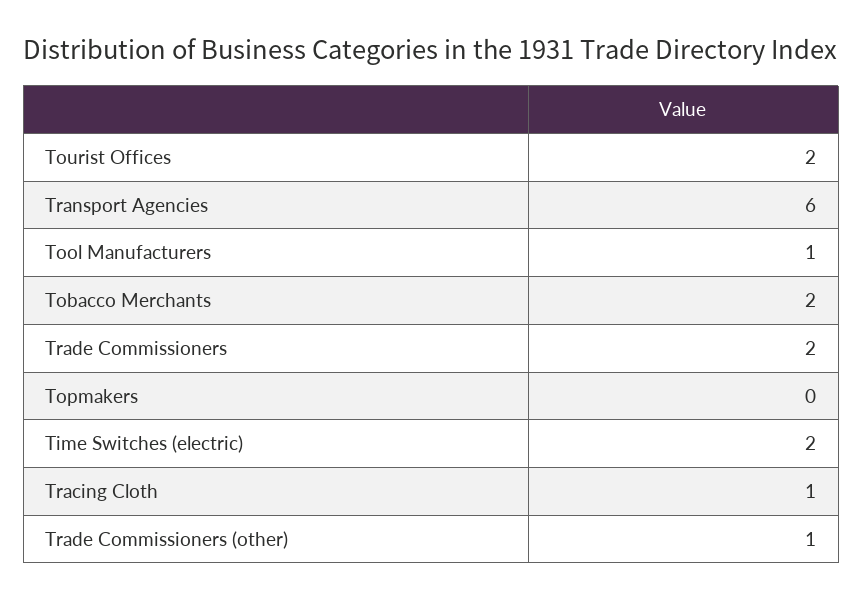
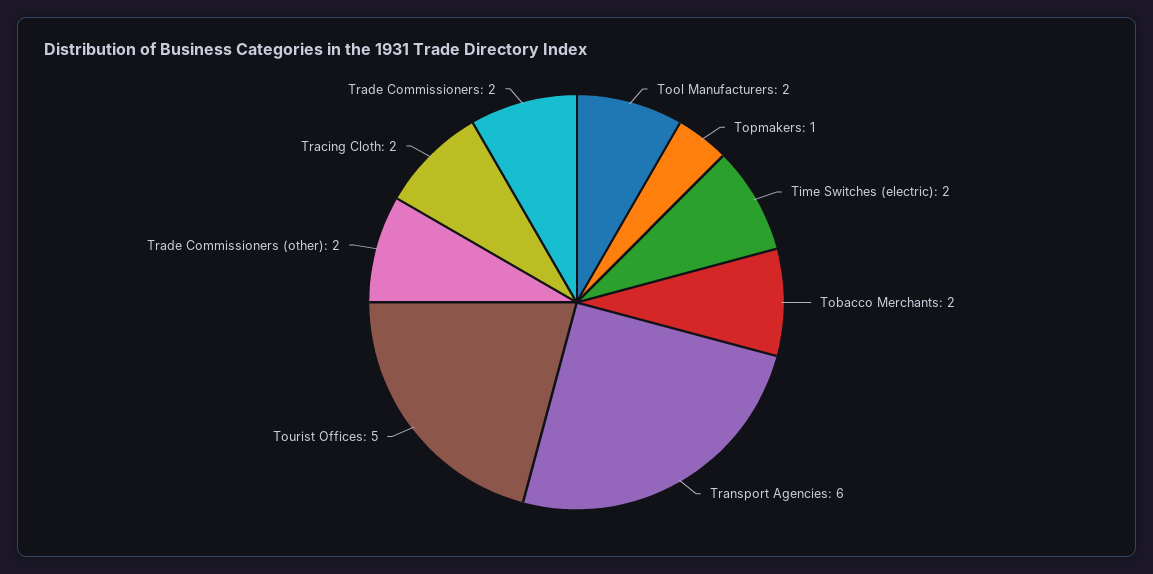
  {
-   "Tourist Offices": 2,
+   "Tourist Offices": 5,
    "Transport Agencies": 6,
-   "Tool Manufacturers": 1,
+   "Tool Manufacturers": 2,
    "Tobacco Merchants": 2,
    "Trade Commissioners": 2,
-   "Topmakers": 0,
+   "Topmakers": 1,
    "Time Switches (electric)": 2,
-   "Tracing Cloth": 1,
+   "Tracing Cloth": 2,
-   "Trade Commissioners (other)": 1
+   "Trade Commissioners (other)": 2
  }

